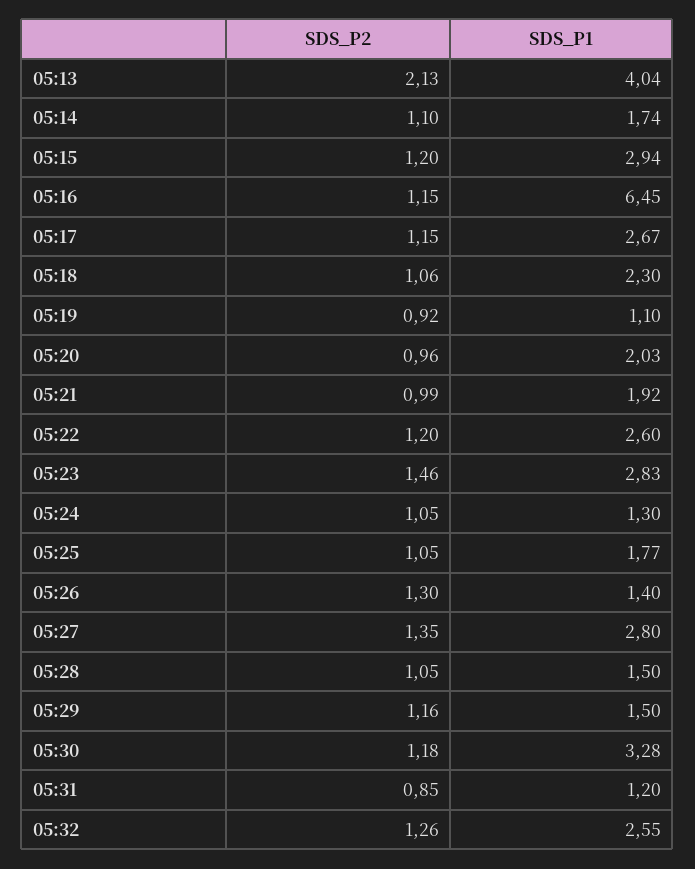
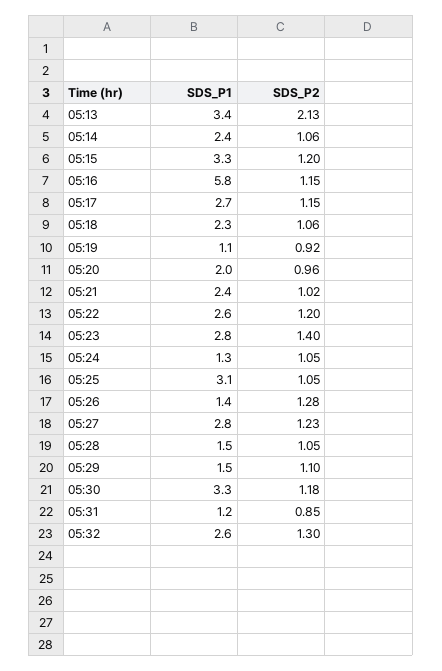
  {
    "SDS_P2": {
      "05:13": 2.13,
-     "05:14": 1.1,
+     "05:14": 1.06,
      "05:15": 1.2,
      "05:16": 1.15,
      "05:17": 1.15,
      "05:18": 1.06,
      "05:19": 0.92,
      "05:20": 0.96,
-     "05:21": 0.99,
+     "05:21": 1.02,
      "05:22": 1.2,
-     "05:23": 1.46,
+     "05:23": 1.4,
      "05:24": 1.05,
      "05:25": 1.05,
-     "05:26": 1.3,
+     "05:26": 1.28,
-     "05:27": 1.35,
+     "05:27": 1.23,
      "05:28": 1.05,
-     "05:29": 1.16,
+     "05:29": 1.1,
      "05:30": 1.18,
      "05:31": 0.85,
-     "05:32": 1.26
+     "05:32": 1.3
    },
    "SDS_P1": {
-     "05:13": 4.04,
+     "05:13": 3.4,
-     "05:14": 1.74,
+     "05:14": 2.4,
-     "05:15": 2.94,
+     "05:15": 3.3,
-     "05:16": 6.45,
+     "05:16": 5.8,
      "05:17": 2.67,
      "05:18": 2.3,
      "05:19": 1.1,
      "05:20": 2.03,
-     "05:21": 1.92,
+     "05:21": 2.4,
      "05:22": 2.6,
      "05:23": 2.83,
      "05:24": 1.3,
-     "05:25": 1.77,
+     "05:25": 3.1,
      "05:26": 1.4,
      "05:27": 2.8,
      "05:28": 1.5,
      "05:29": 1.5,
      "05:30": 3.28,
      "05:31": 1.2,
      "05:32": 2.55
    }
  }

